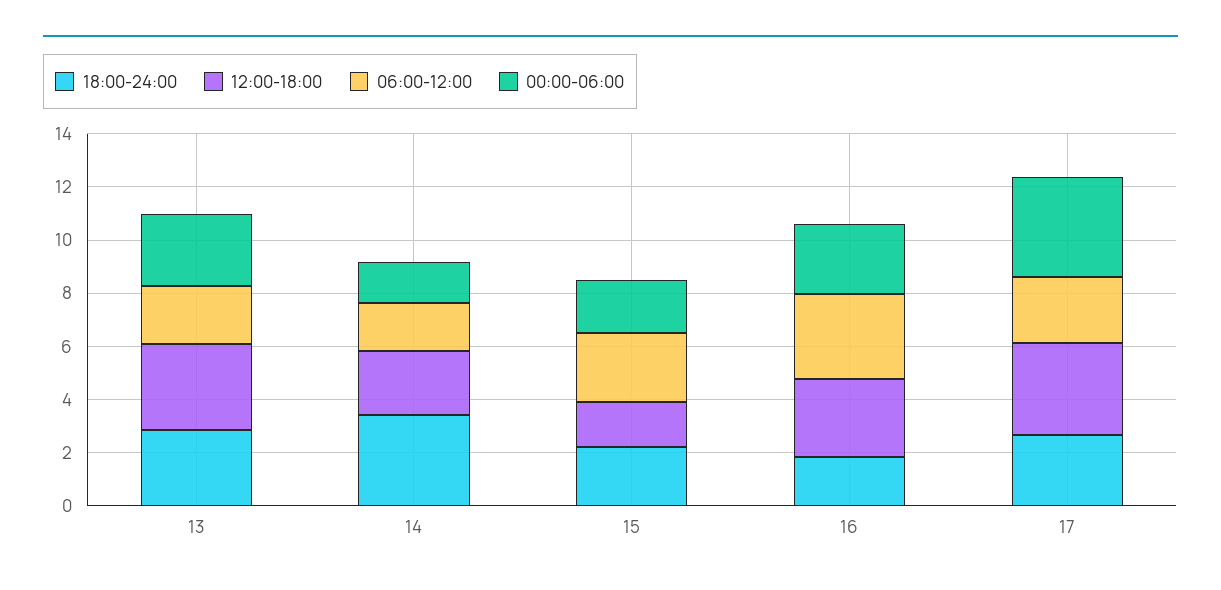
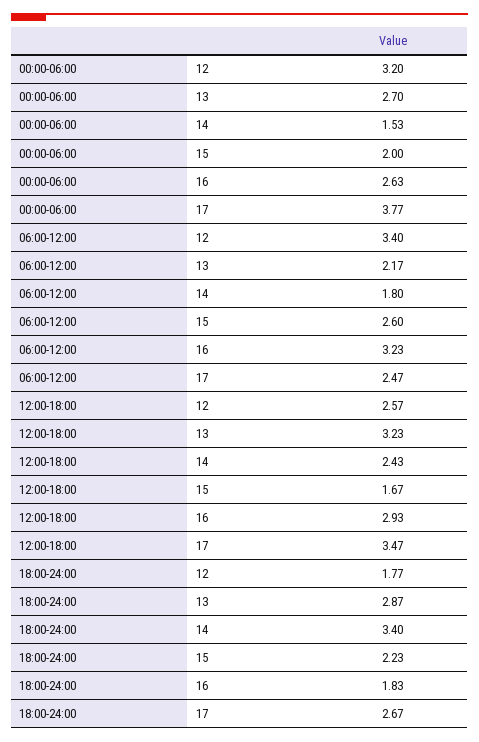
  {
    "18:00-24:00": {
      "13": 2.87,
      "14": 3.4,
      "15": 2.23,
      "16": 1.83,
-     "17": 2.67
+     "17": 2.67,
+     "12": 1.77
    },
    "12:00-18:00": {
      "13": 3.23,
      "14": 2.43,
      "15": 1.67,
      "16": 2.93,
-     "17": 3.47
+     "17": 3.47,
+     "12": 2.57
    },
    "06:00-12:00": {
      "13": 2.17,
      "14": 1.8,
      "15": 2.6,
      "16": 3.23,
-     "17": 2.47
+     "17": 2.47,
+     "12": 3.4
    },
    "00:00-06:00": {
      "13": 2.7,
      "14": 1.53,
      "15": 2,
      "16": 2.63,
-     "17": 3.77
+     "17": 3.77,
+     "12": 3.2
    }
  }

